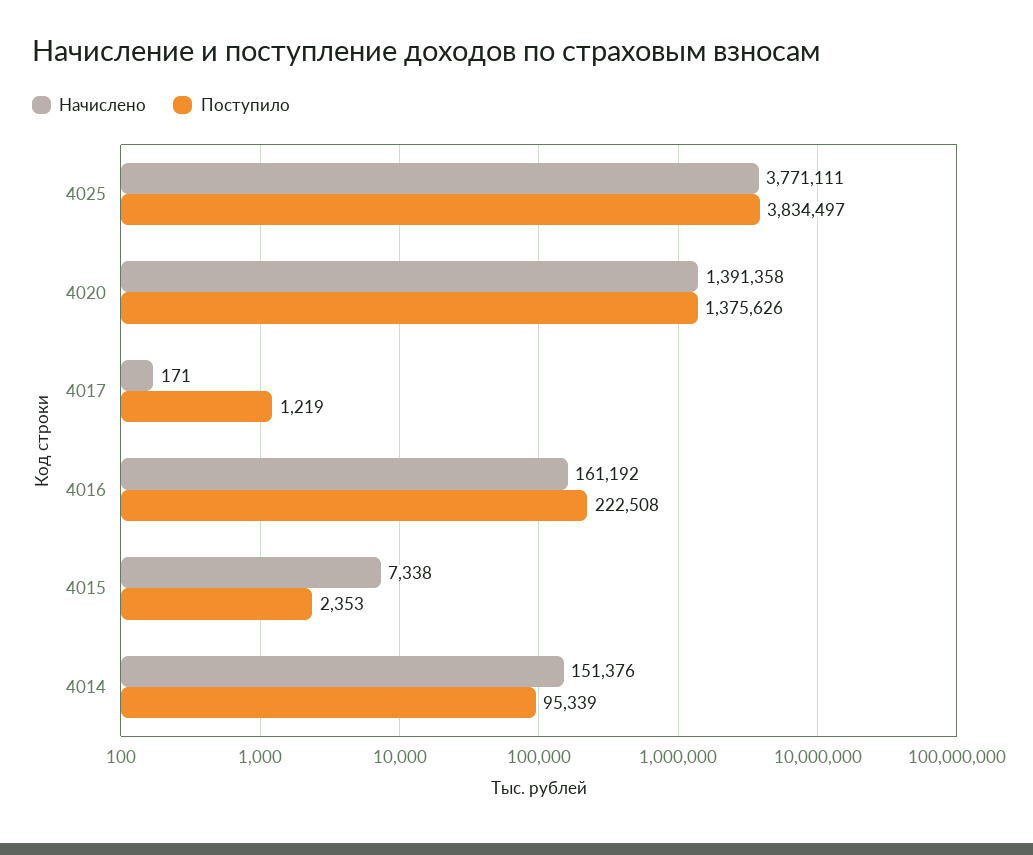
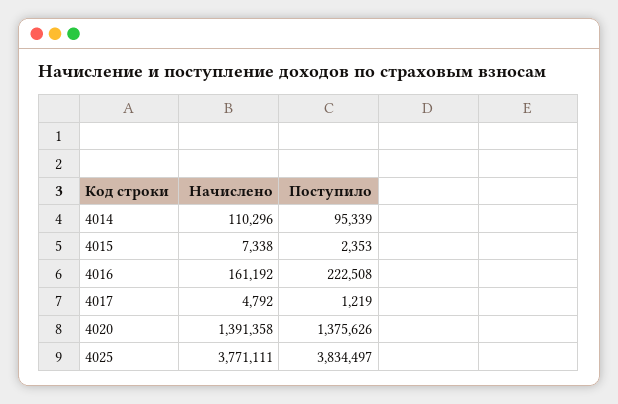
  {
    "Начислено": {
      "4025": 3771111,
      "4020": 1391358,
-     "4017": 171,
+     "4017": 4792,
      "4016": 161192,
      "4015": 7338,
-     "4014": 151376
+     "4014": 110296
    },
    "Поступило": {
      "4025": 3834497,
      "4020": 1375626,
      "4017": 1219,
      "4016": 222508,
      "4015": 2353,
      "4014": 95339
    }
  }

